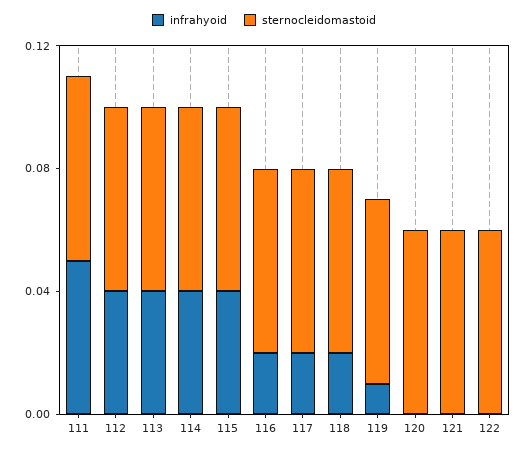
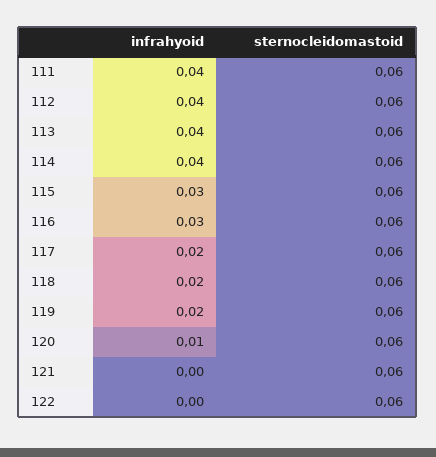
  {
    "infrahyoid": {
-     "111": 0.05,
+     "111": 0.04,
      "112": 0.04,
      "113": 0.04,
      "114": 0.04,
-     "115": 0.04,
+     "115": 0.03,
-     "116": 0.02,
+     "116": 0.03,
      "117": 0.02,
      "118": 0.02,
-     "119": 0.01,
+     "119": 0.02,
-     "120": 0,
+     "120": 0.01,
      "121": 0,
      "122": 0
    },
    "sternocleidomastoid": {
      "111": 0.06,
      "112": 0.06,
      "113": 0.06,
      "114": 0.06,
      "115": 0.06,
      "116": 0.06,
      "117": 0.06,
      "118": 0.06,
      "119": 0.06,
      "120": 0.06,
      "121": 0.06,
      "122": 0.06
    }
  }

